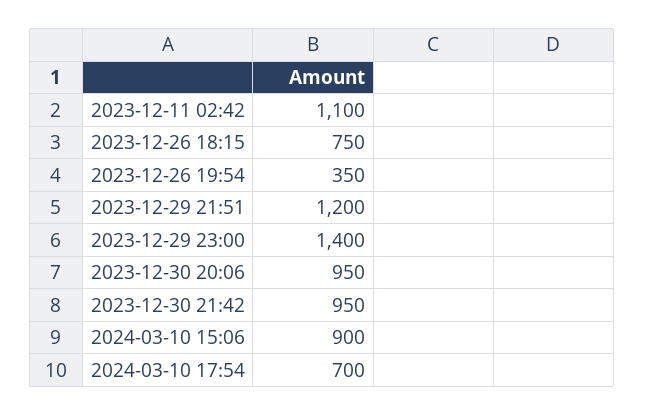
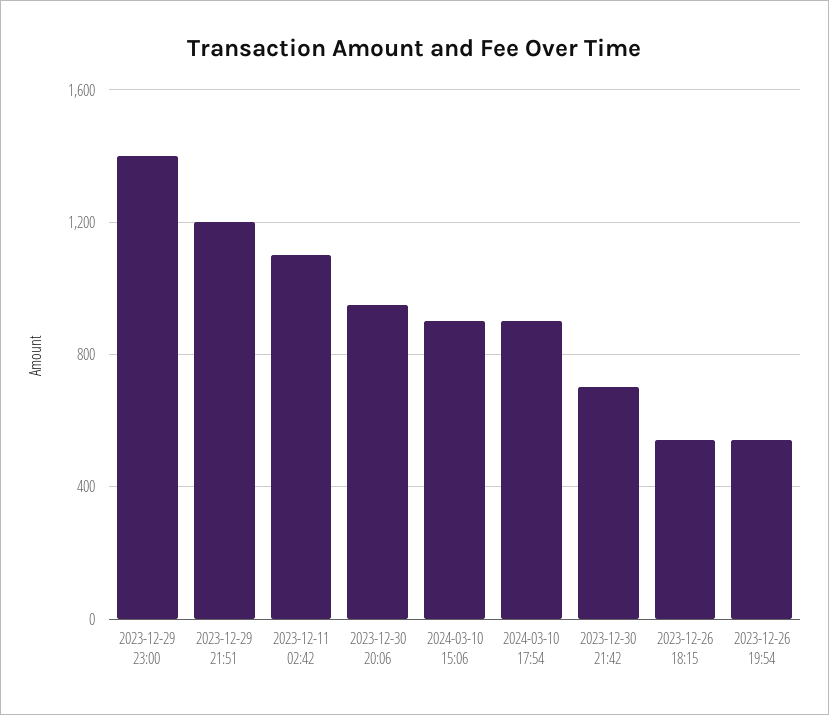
  {
    "2023-12-11 02:42": 1100,
-   "2023-12-26 18:15": 750,
+   "2023-12-26 18:15": 550,
-   "2023-12-26 19:54": 350,
+   "2023-12-26 19:54": 550,
    "2023-12-29 21:51": 1200,
    "2023-12-29 23:00": 1400,
    "2023-12-30 20:06": 950,
-   "2023-12-30 21:42": 950,
+   "2023-12-30 21:42": 700,
    "2024-03-10 15:06": 900,
-   "2024-03-10 17:54": 700
+   "2024-03-10 17:54": 900
  }

